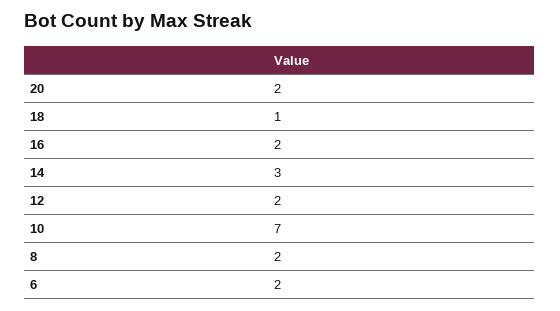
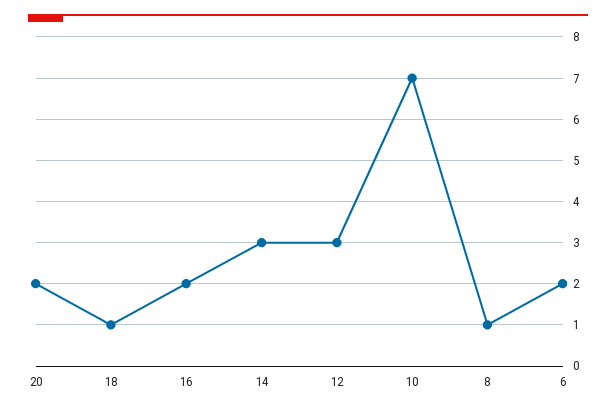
  {
    "20": 2,
    "18": 1,
    "16": 2,
    "14": 3,
-   "12": 2,
+   "12": 3,
    "10": 7,
-   "8": 2,
+   "8": 1,
    "6": 2
  }

